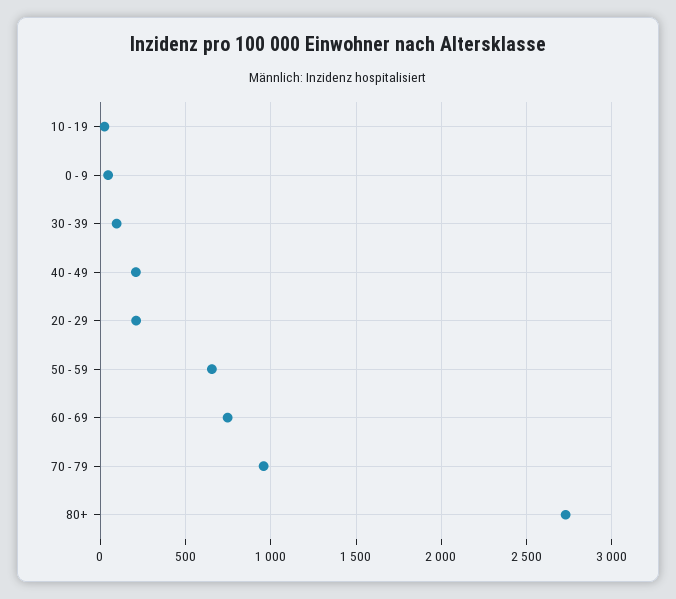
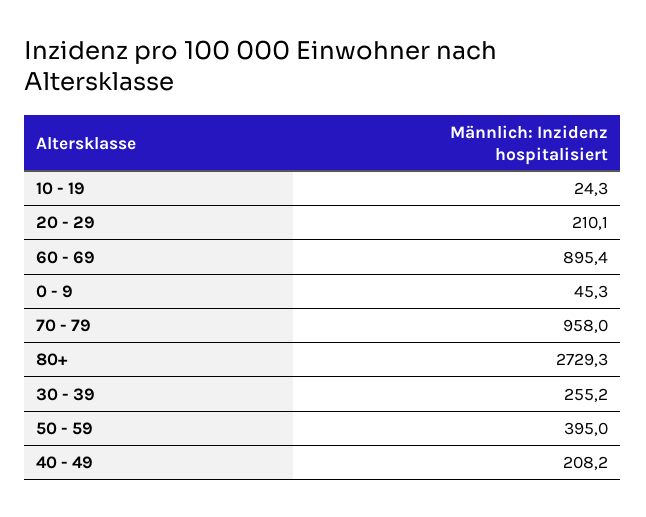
  {
    "10 - 19": 24.3,
    "0 - 9": 45.3,
-   "30 - 39": 100,
+   "30 - 39": 255.2,
    "40 - 49": 208.2,
    "20 - 29": 210.1,
-   "50 - 59": 650,
+   "50 - 59": 395,
-   "60 - 69": 750,
+   "60 - 69": 895.4,
    "70 - 79": 958,
    "80+": 2729.3
  }

